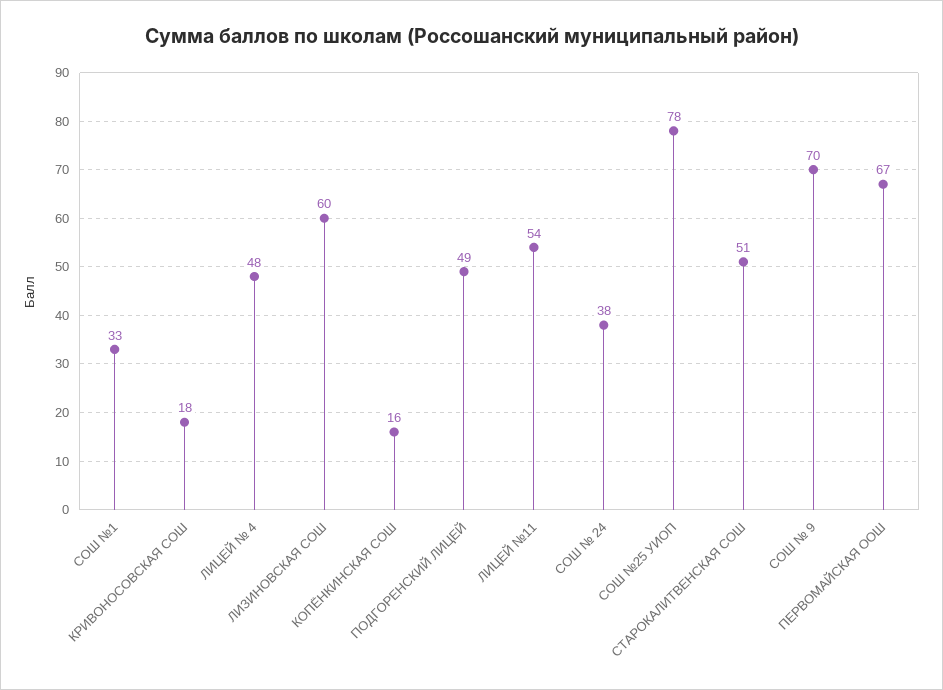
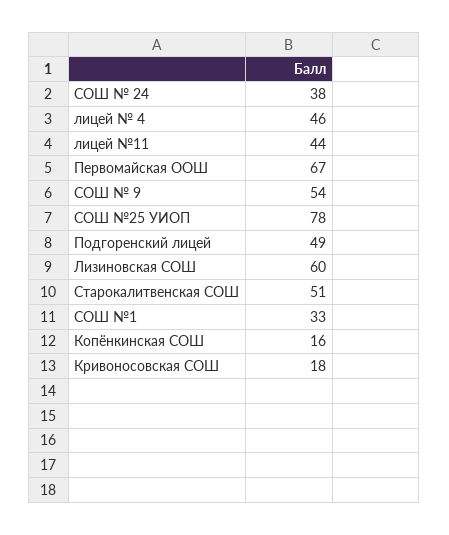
  {
    "СОШ №1": 33,
    "КРИВОНОСОВСКАЯ СОШ": 18,
-   "ЛИЦЕЙ № 4": 48,
+   "ЛИЦЕЙ № 4": 46,
    "ЛИЗИНОВСКАЯ СОШ": 60,
    "КОПЁНКИНСКАЯ СОШ": 16,
    "ПОДГОРЕНСКИЙ ЛИЦЕЙ": 49,
-   "ЛИЦЕЙ №11": 54,
+   "ЛИЦЕЙ №11": 44,
    "СОШ № 24": 38,
    "СОШ №25 УИОП": 78,
    "СТАРОКАЛИТВЕНСКАЯ СОШ": 51,
-   "СОШ № 9": 70,
+   "СОШ № 9": 54,
    "ПЕРВОМАЙСКАЯ ООШ": 67
  }

